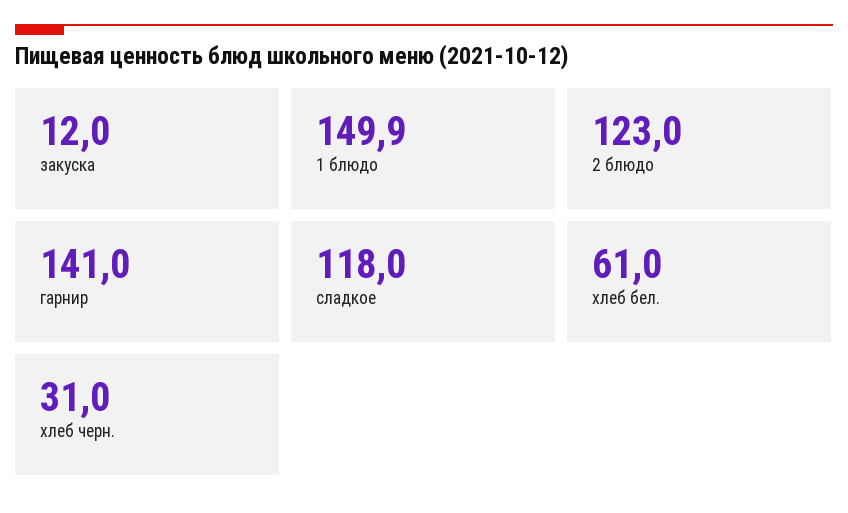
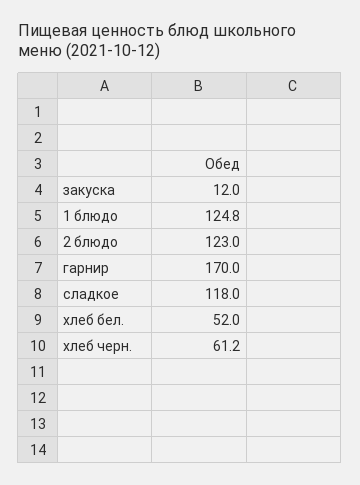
  {
    "закуска": 12,
-   "1 блюдо": 149.9,
+   "1 блюдо": 124.8,
    "2 блюдо": 123,
-   "гарнир": 141,
+   "гарнир": 170,
    "сладкое": 118,
-   "хлеб бел.": 61,
+   "хлеб бел.": 52,
-   "хлеб черн.": 31
+   "хлеб черн.": 61.2
  }

